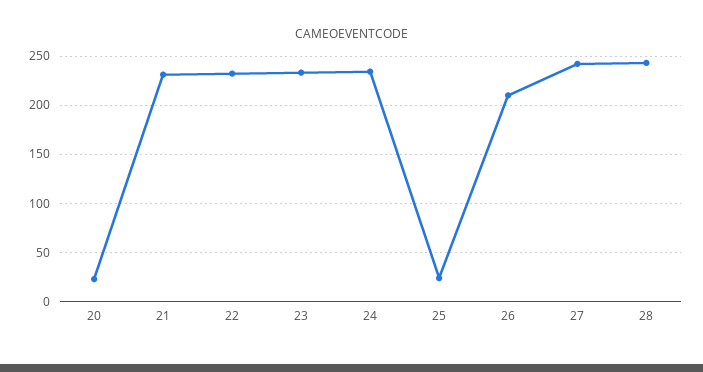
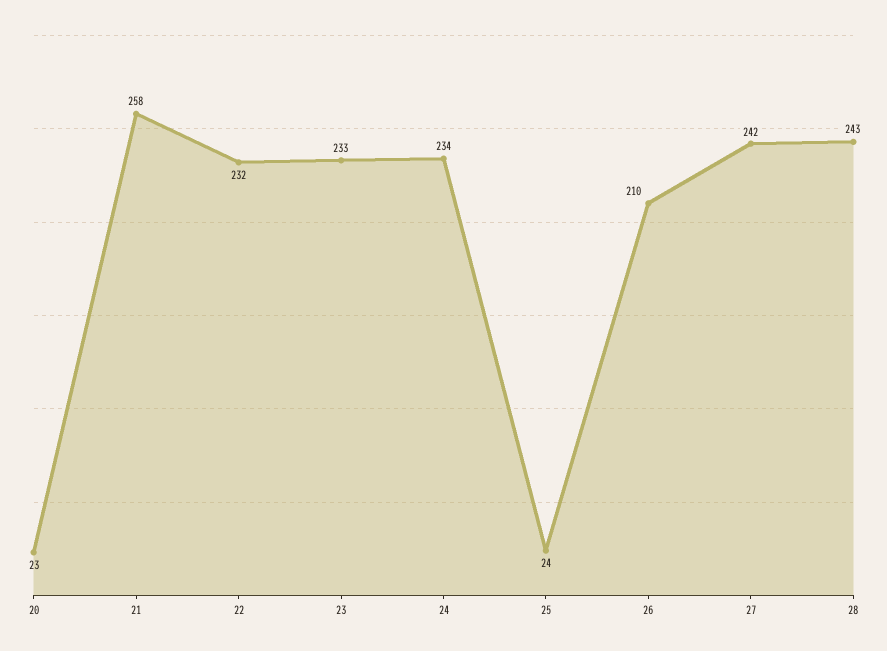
  {
    "20": 23,
-   "21": 230,
+   "21": 258,
    "22": 232,
    "23": 233,
    "24": 234,
    "25": 24,
    "26": 210,
    "27": 242,
    "28": 243
  }

